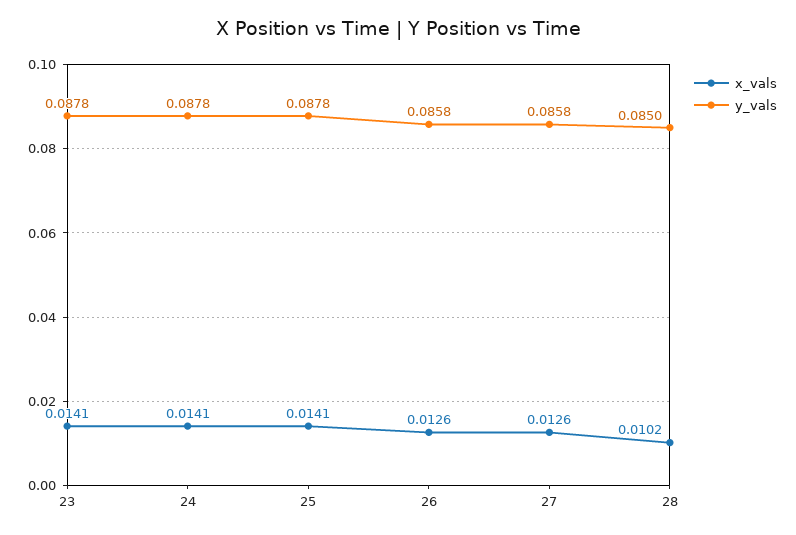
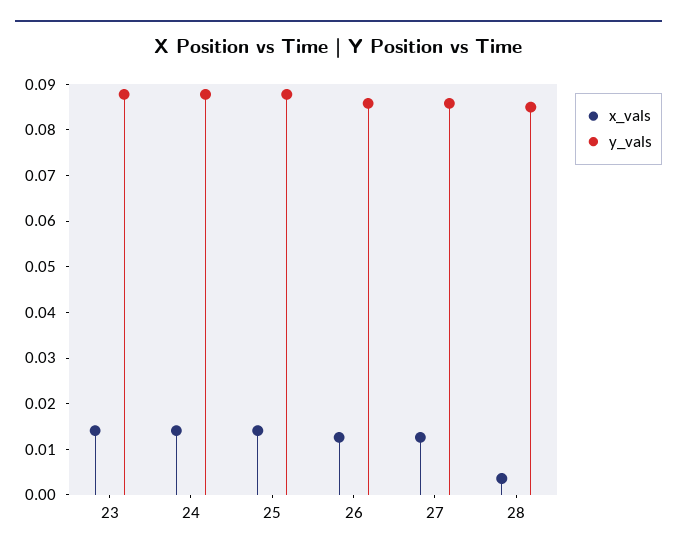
  {
    "x_vals": {
      "23": 0.0141,
      "24": 0.0141,
      "25": 0.0141,
      "26": 0.0126,
      "27": 0.0126,
-     "28": 0.0102
+     "28": 0.004
    },
    "y_vals": {
      "23": 0.0878,
      "24": 0.0878,
      "25": 0.0878,
      "26": 0.0858,
      "27": 0.0858,
      "28": 0.085
    }
  }

